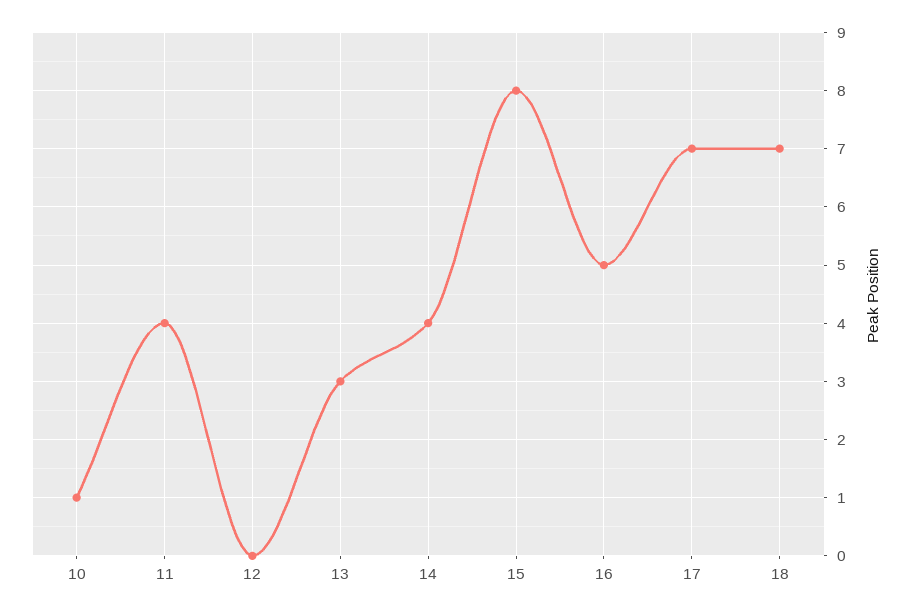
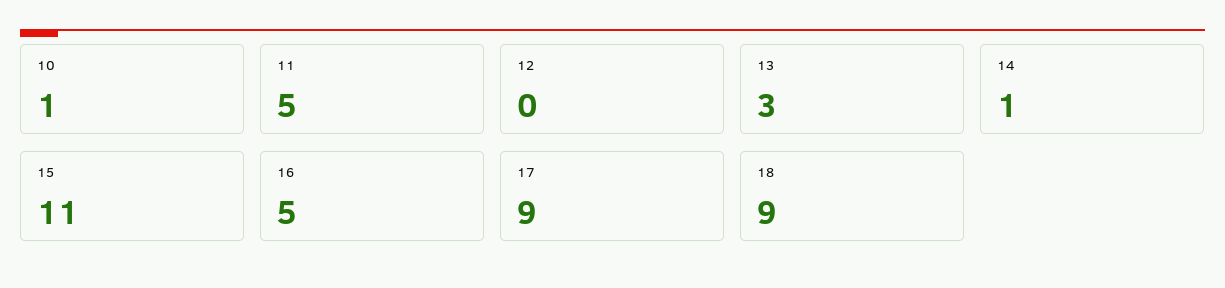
  {
    "10": 1,
-   "11": 4,
+   "11": 5,
    "12": 0,
    "13": 3,
-   "14": 4,
+   "14": 1,
-   "15": 8,
+   "15": 11,
    "16": 5,
-   "17": 7,
+   "17": 9,
-   "18": 7
+   "18": 9
  }

